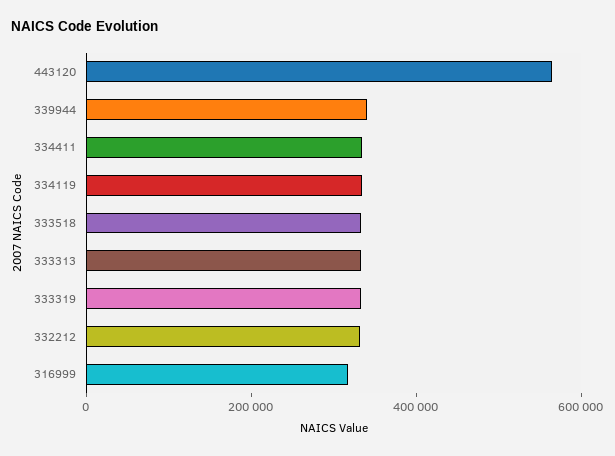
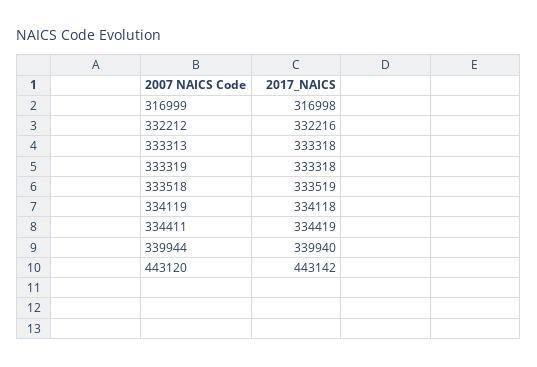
  {
-   "443120": 550000,
+   "443120": 443142,
    "339944": 339940,
    "334411": 334419,
    "334119": 334118,
    "333518": 333519,
    "333313": 333318,
    "333319": 333318,
    "332212": 332216,
    "316999": 316998
  }

